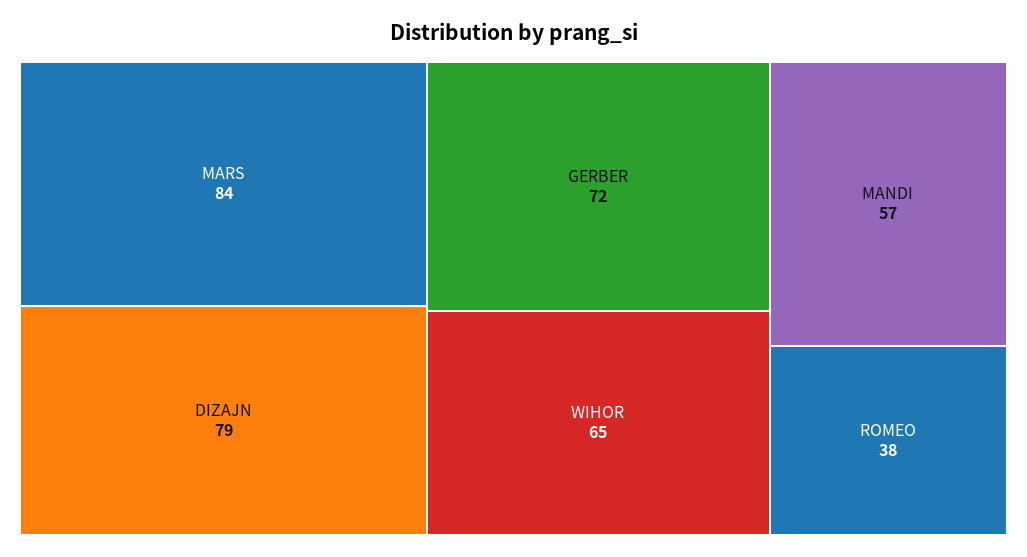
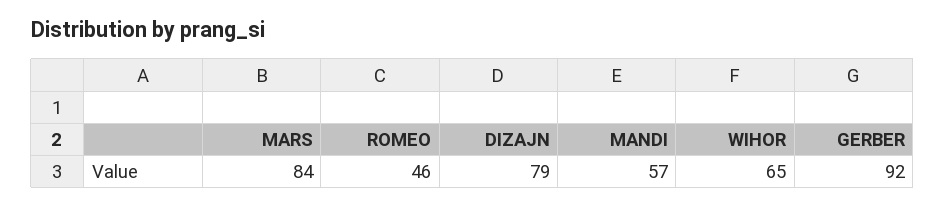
  {
    "MARS": 84,
    "DIZAJN": 79,
-   "GERBER": 72,
+   "GERBER": 92,
    "WIHOR": 65,
    "MANDI": 57,
-   "ROMEO": 38
+   "ROMEO": 46
  }

